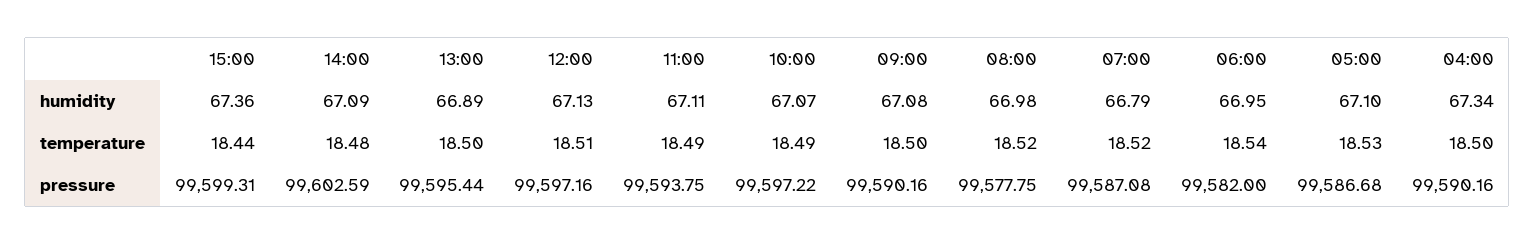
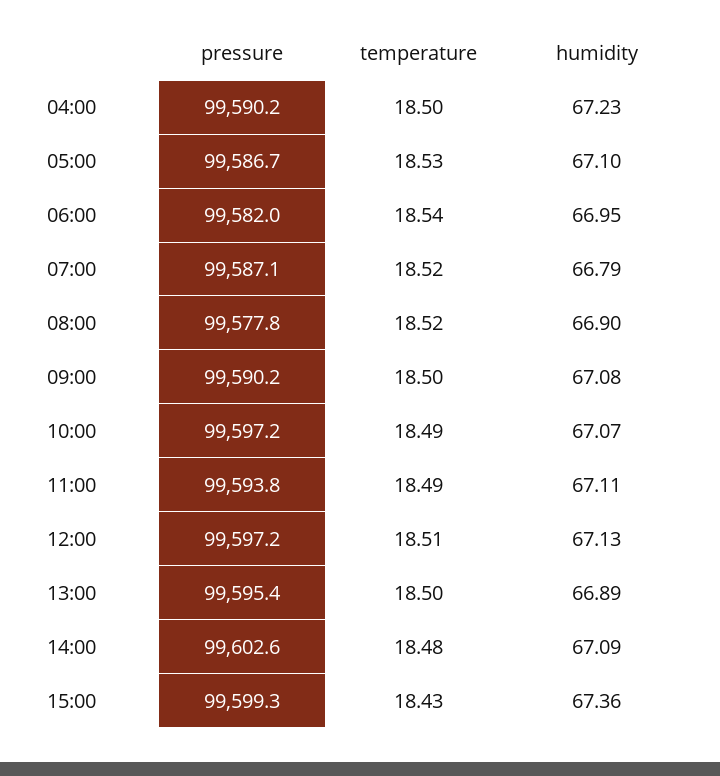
  {
    "15:00": {
      "humidity": 67.36,
-     "temperature": 18.44,
+     "temperature": 18.43,
      "pressure": 99599.31
    },
    "14:00": {
      "humidity": 67.09,
      "temperature": 18.48,
      "pressure": 99602.59
    },
    "13:00": {
      "humidity": 66.89,
      "temperature": 18.5,
      "pressure": 99595.44
    },
    "12:00": {
      "humidity": 67.13,
      "temperature": 18.51,
      "pressure": 99597.16
    },
    "11:00": {
      "humidity": 67.11,
      "temperature": 18.49,
      "pressure": 99593.75
    },
    "10:00": {
      "humidity": 67.07,
      "temperature": 18.49,
      "pressure": 99597.22
    },
    "09:00": {
      "humidity": 67.08,
      "temperature": 18.5,
      "pressure": 99590.16
    },
    "08:00": {
-     "humidity": 66.98,
+     "humidity": 66.9,
      "temperature": 18.52,
      "pressure": 99577.75
    },
    "07:00": {
      "humidity": 66.79,
      "temperature": 18.52,
      "pressure": 99587.08
    },
    "06:00": {
      "humidity": 66.95,
      "temperature": 18.54,
      "pressure": 99582
    },
    "05:00": {
      "humidity": 67.1,
      "temperature": 18.53,
      "pressure": 99586.68
    },
    "04:00": {
-     "humidity": 67.34,
+     "humidity": 67.23,
      "temperature": 18.5,
      "pressure": 99590.16
    }
  }

